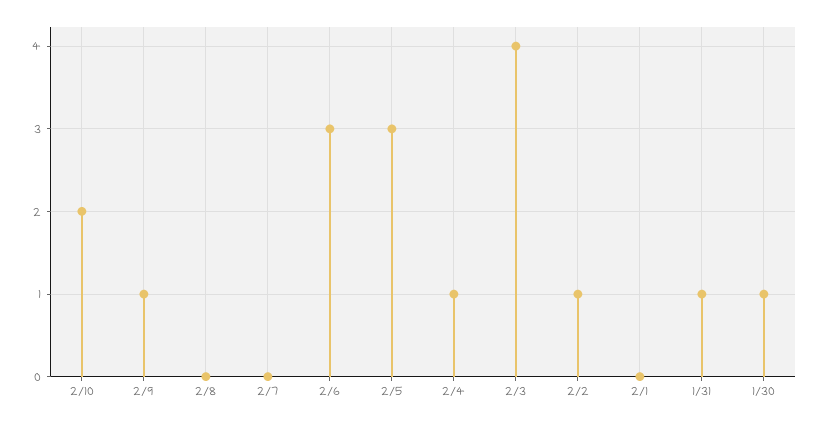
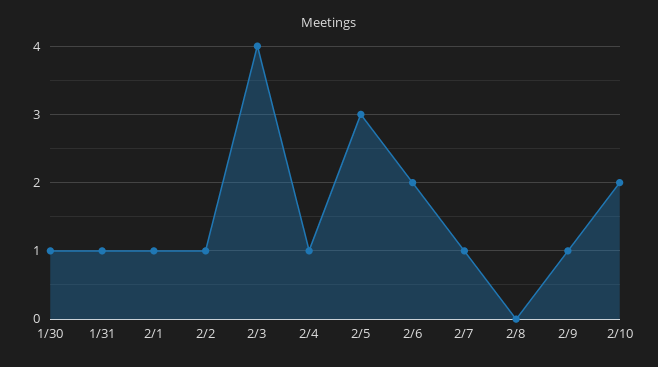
  {
    "2/10": 2,
    "2/9": 1,
    "2/8": 0,
-   "2/7": 0,
+   "2/7": 1,
-   "2/6": 3,
+   "2/6": 2,
    "2/5": 3,
    "2/4": 1,
    "2/3": 4,
    "2/2": 1,
-   "2/1": 0,
+   "2/1": 1,
    "1/31": 1,
    "1/30": 1
  }

